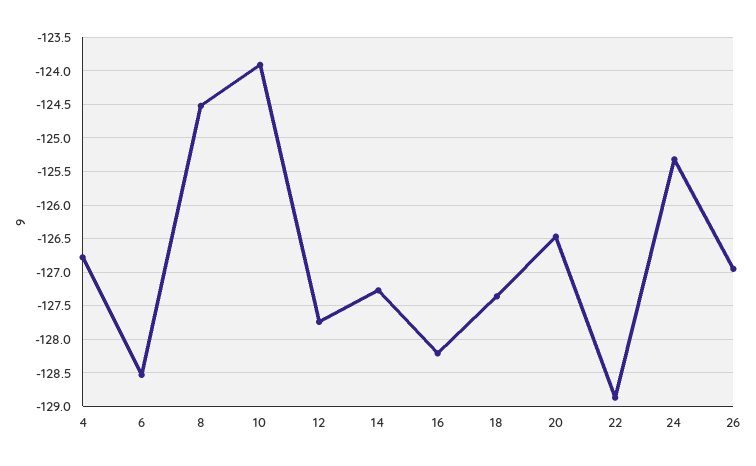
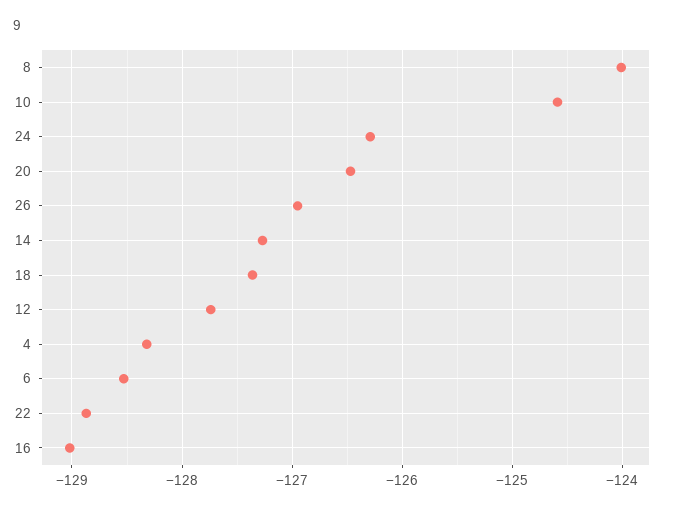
  {
-   "4": -126.8,
+   "4": -128.3,
    "6": -128.5,
-   "8": -124.5,
+   "8": -124,
-   "10": -123.9,
+   "10": -124.6,
    "12": -127.7,
    "14": -127.3,
-   "16": -128.2,
+   "16": -129,
    "18": -127.4,
    "20": -126.5,
    "22": -128.9,
-   "24": -125.3,
+   "24": -126.3,
    "26": -127
  }

